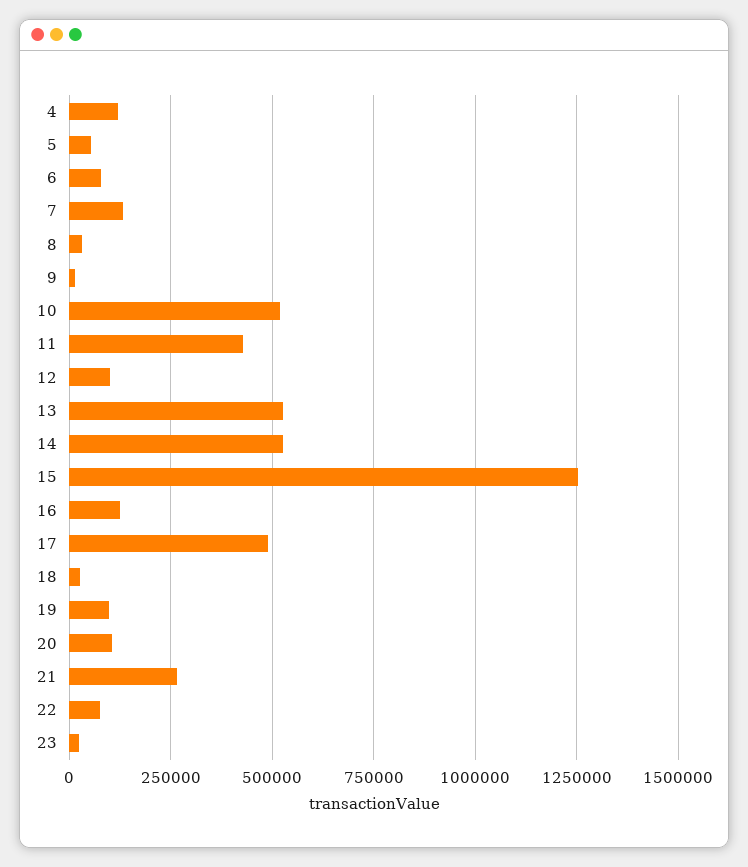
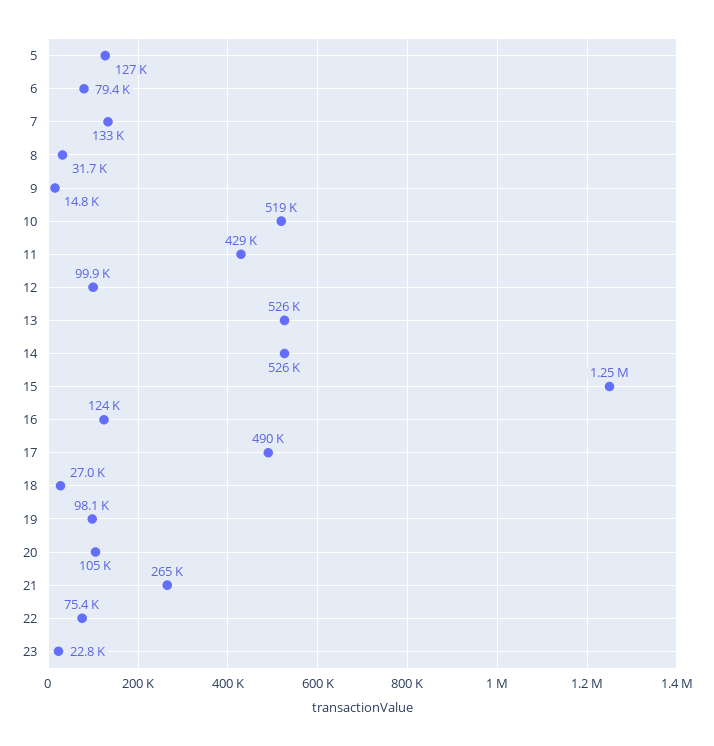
  {
-   "4": 125000,
-   "5": 50000,
+   "5": 127000,
    "6": 79400,
    "7": 133000,
    "8": 31700,
    "9": 14800,
    "10": 519000,
    "11": 429000,
    "12": 99900,
    "13": 526000,
    "14": 526000,
    "15": 1250000,
    "16": 124000,
    "17": 490000,
    "18": 27000,
    "19": 98100,
    "20": 105000,
    "21": 265000,
    "22": 75400,
    "23": 22800
  }

